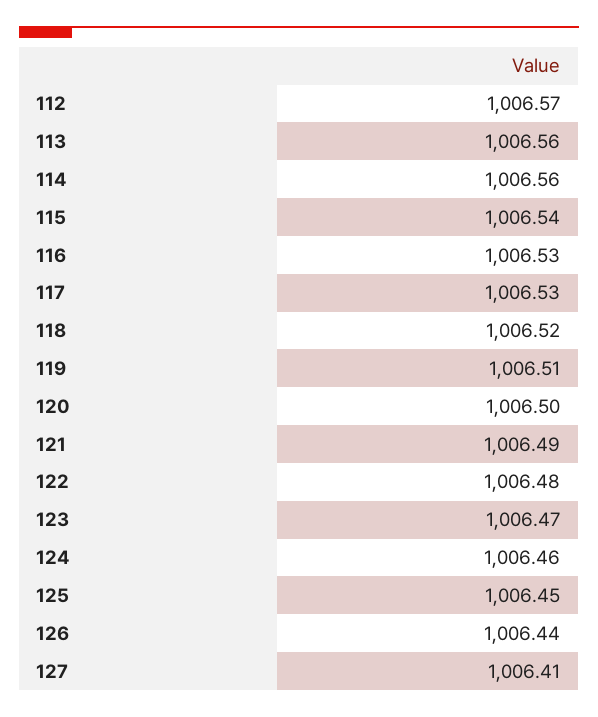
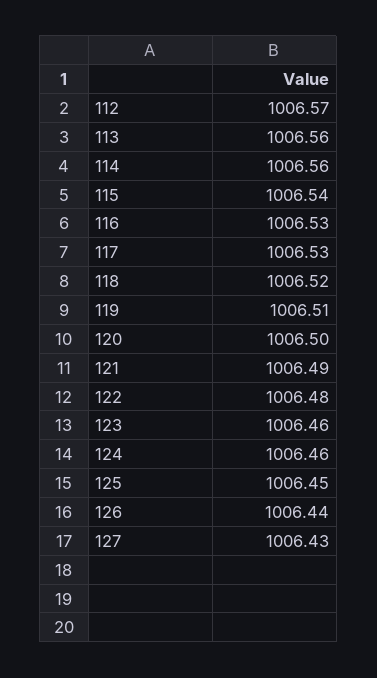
  {
    "112": 1006.57,
    "113": 1006.56,
    "114": 1006.56,
    "115": 1006.54,
    "116": 1006.53,
    "117": 1006.53,
    "118": 1006.52,
    "119": 1006.51,
    "120": 1006.5,
    "121": 1006.49,
    "122": 1006.48,
-   "123": 1006.47,
+   "123": 1006.46,
    "124": 1006.46,
    "125": 1006.45,
    "126": 1006.44,
-   "127": 1006.41
+   "127": 1006.43
  }

